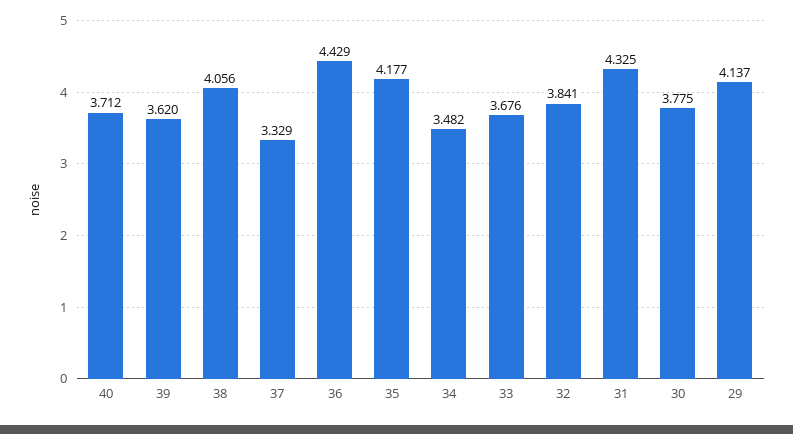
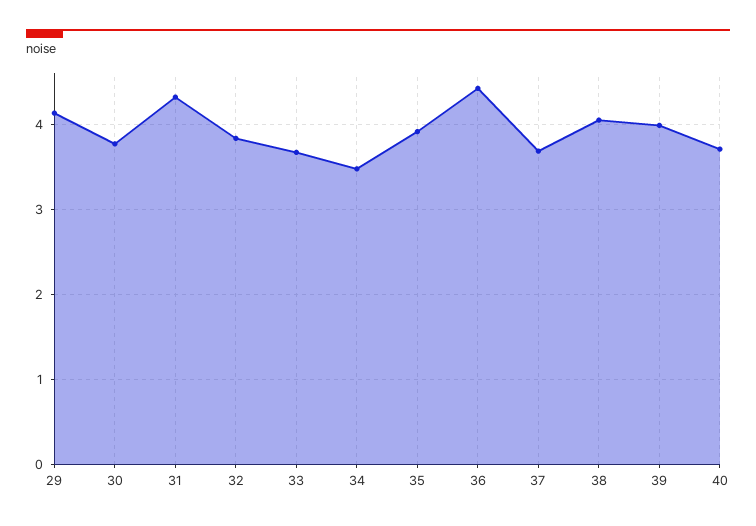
  {
    "40": 3.712,
-   "39": 3.62,
+   "39": 4,
    "38": 4.056,
-   "37": 3.329,
+   "37": 3.7,
    "36": 4.429,
-   "35": 4.177,
+   "35": 3.9,
    "34": 3.482,
    "33": 3.676,
    "32": 3.841,
    "31": 4.325,
    "30": 3.775,
    "29": 4.137
  }

